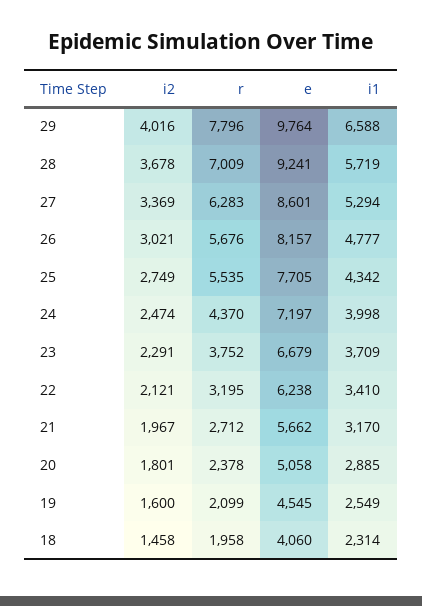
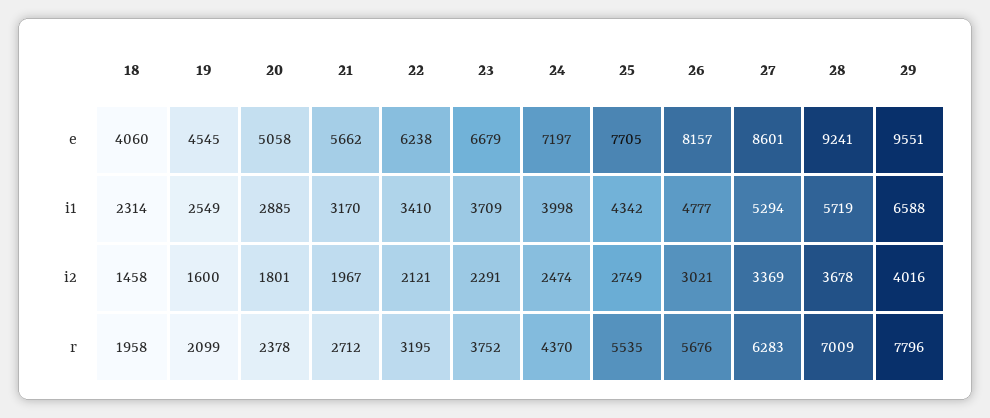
  {
    "i2": {
      "29": 4016,
      "28": 3678,
      "27": 3369,
      "26": 3021,
      "25": 2749,
      "24": 2474,
      "23": 2291,
      "22": 2121,
      "21": 1967,
      "20": 1801,
      "19": 1600,
      "18": 1458
    },
    "r": {
      "29": 7796,
      "28": 7009,
      "27": 6283,
      "26": 5676,
      "25": 5535,
      "24": 4370,
      "23": 3752,
      "22": 3195,
      "21": 2712,
      "20": 2378,
      "19": 2099,
      "18": 1958
    },
    "e": {
-     "29": 9764,
+     "29": 9551,
      "28": 9241,
      "27": 8601,
      "26": 8157,
      "25": 7705,
      "24": 7197,
      "23": 6679,
      "22": 6238,
      "21": 5662,
      "20": 5058,
      "19": 4545,
      "18": 4060
    },
    "i1": {
      "29": 6588,
      "28": 5719,
      "27": 5294,
      "26": 4777,
      "25": 4342,
      "24": 3998,
      "23": 3709,
      "22": 3410,
      "21": 3170,
      "20": 2885,
      "19": 2549,
      "18": 2314
    }
  }

